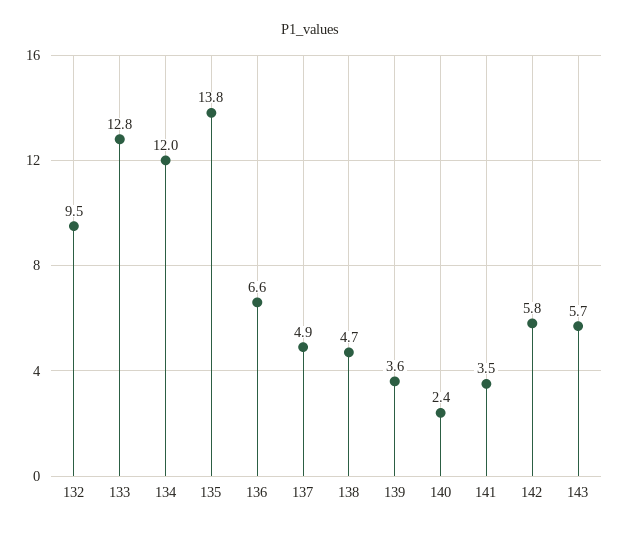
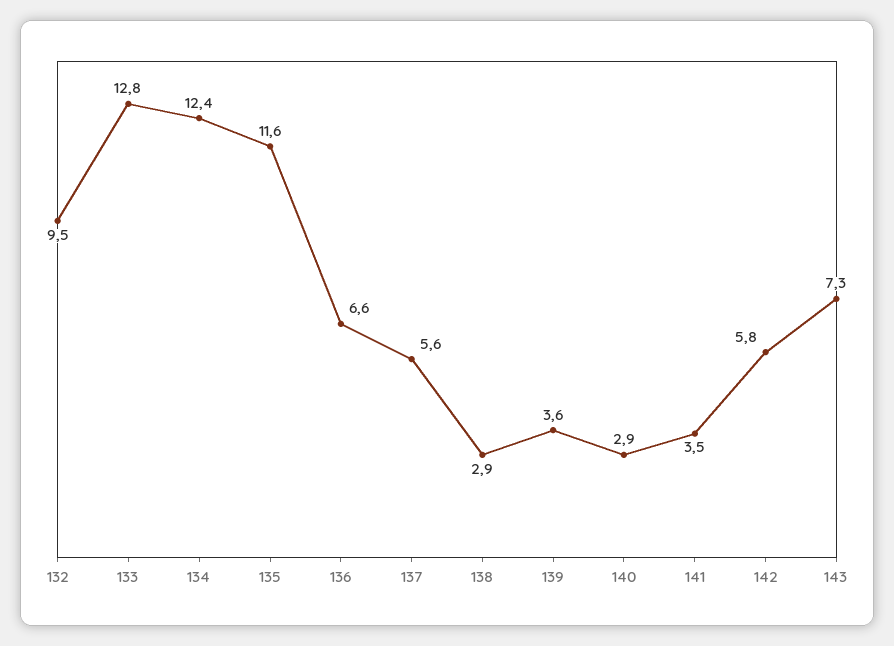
  {
    "132": 9.5,
    "133": 12.8,
-   "134": 12,
+   "134": 12.4,
-   "135": 13.8,
+   "135": 11.6,
    "136": 6.6,
-   "137": 4.9,
+   "137": 5.6,
-   "138": 4.7,
+   "138": 2.9,
    "139": 3.6,
-   "140": 2.4,
+   "140": 2.9,
    "141": 3.5,
    "142": 5.8,
-   "143": 5.7
+   "143": 7.3
  }

